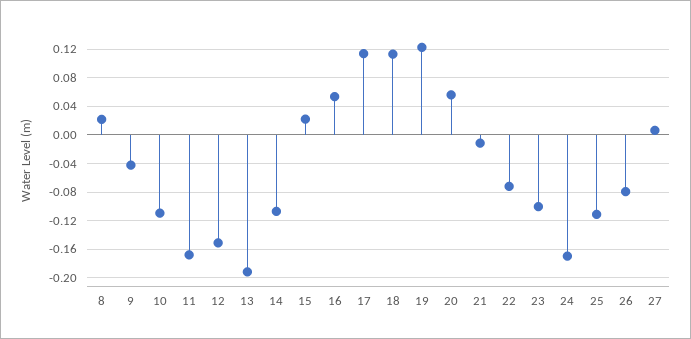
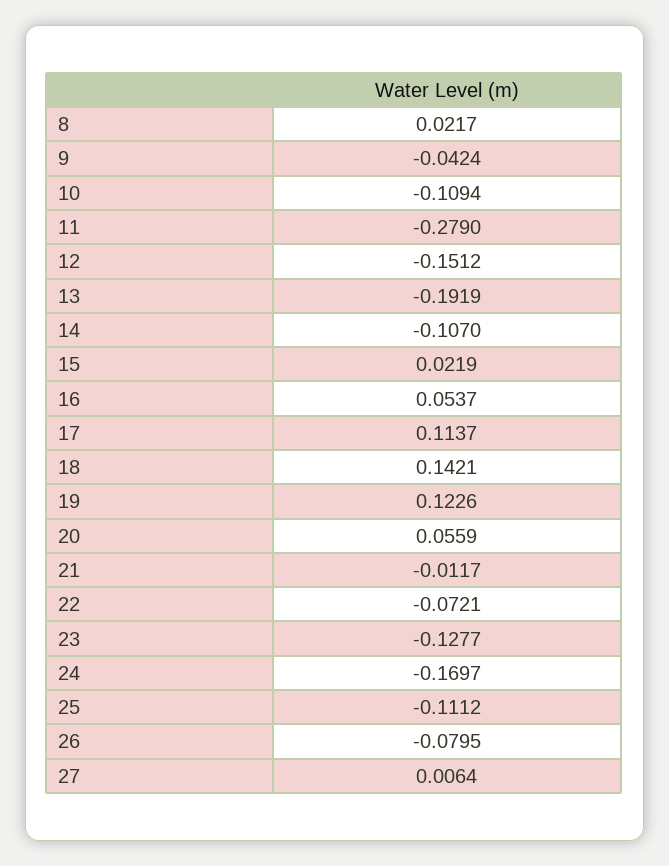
  {
    "8": 0.0217,
    "9": -0.0424,
    "10": -0.1094,
-   "11": -0.17,
+   "11": -0.279,
    "12": -0.1512,
    "13": -0.1919,
    "14": -0.107,
    "15": 0.0219,
    "16": 0.0537,
    "17": 0.1137,
-   "18": 0.11,
+   "18": 0.1421,
    "19": 0.1226,
    "20": 0.0559,
    "21": -0.0117,
    "22": -0.0721,
-   "23": -0.1,
+   "23": -0.1277,
    "24": -0.1697,
    "25": -0.1112,
    "26": -0.0795,
    "27": 0.0064
  }

